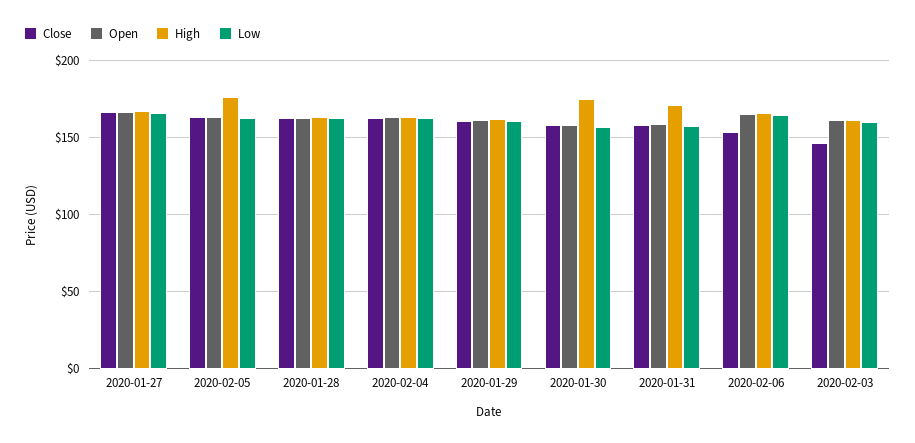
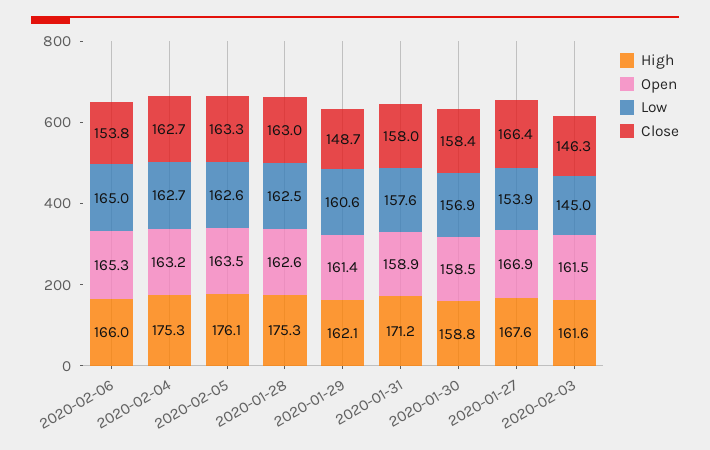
  {
    "Close": {
      "2020-01-27": 166.4,
      "2020-02-05": 163.3,
      "2020-01-28": 163,
      "2020-02-04": 162.7,
-     "2020-01-29": 160,
+     "2020-01-29": 148.7,
      "2020-01-30": 158.4,
      "2020-01-31": 158,
      "2020-02-06": 153.8,
      "2020-02-03": 146.3
    },
    "Open": {
      "2020-01-27": 166.9,
      "2020-02-05": 163.5,
      "2020-01-28": 162.6,
      "2020-02-04": 163.2,
      "2020-01-29": 161.4,
      "2020-01-30": 158.5,
      "2020-01-31": 158.9,
      "2020-02-06": 165.3,
      "2020-02-03": 161.5
    },
    "High": {
      "2020-01-27": 167.6,
      "2020-02-05": 176.1,
-     "2020-01-28": 165,
+     "2020-01-28": 175.3,
-     "2020-02-04": 165,
+     "2020-02-04": 175.3,
      "2020-01-29": 162.1,
-     "2020-01-30": 175,
+     "2020-01-30": 158.8,
      "2020-01-31": 171.2,
      "2020-02-06": 166,
      "2020-02-03": 161.6
    },
    "Low": {
-     "2020-01-27": 165,
+     "2020-01-27": 153.9,
      "2020-02-05": 162.6,
      "2020-01-28": 162.5,
      "2020-02-04": 162.7,
      "2020-01-29": 160.6,
      "2020-01-30": 156.9,
      "2020-01-31": 157.6,
      "2020-02-06": 165,
-     "2020-02-03": 160
+     "2020-02-03": 145
    }
  }

